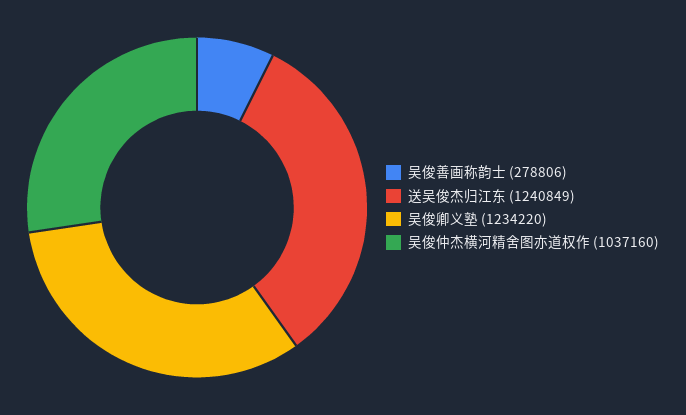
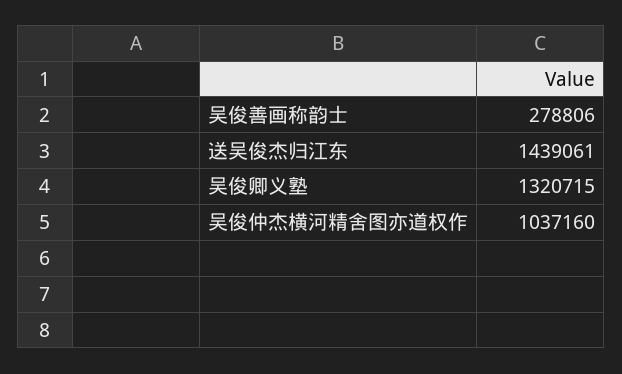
  {
    "吴俊善画称韵士": 278806,
-   "送吴俊杰归江东": 1240849,
+   "送吴俊杰归江东": 1439061,
-   "吴俊卿义塾": 1234220,
+   "吴俊卿义塾": 1320715,
    "吴俊仲杰横河精舍图亦道权作": 1037160
  }

